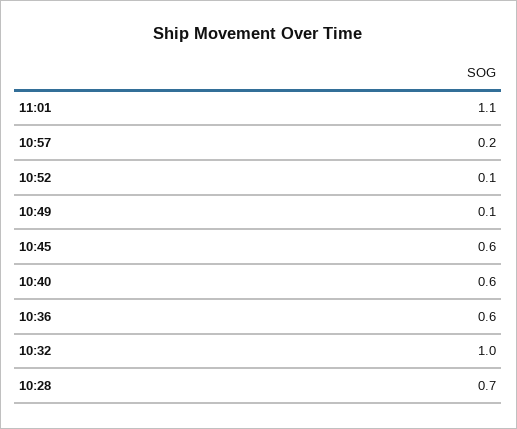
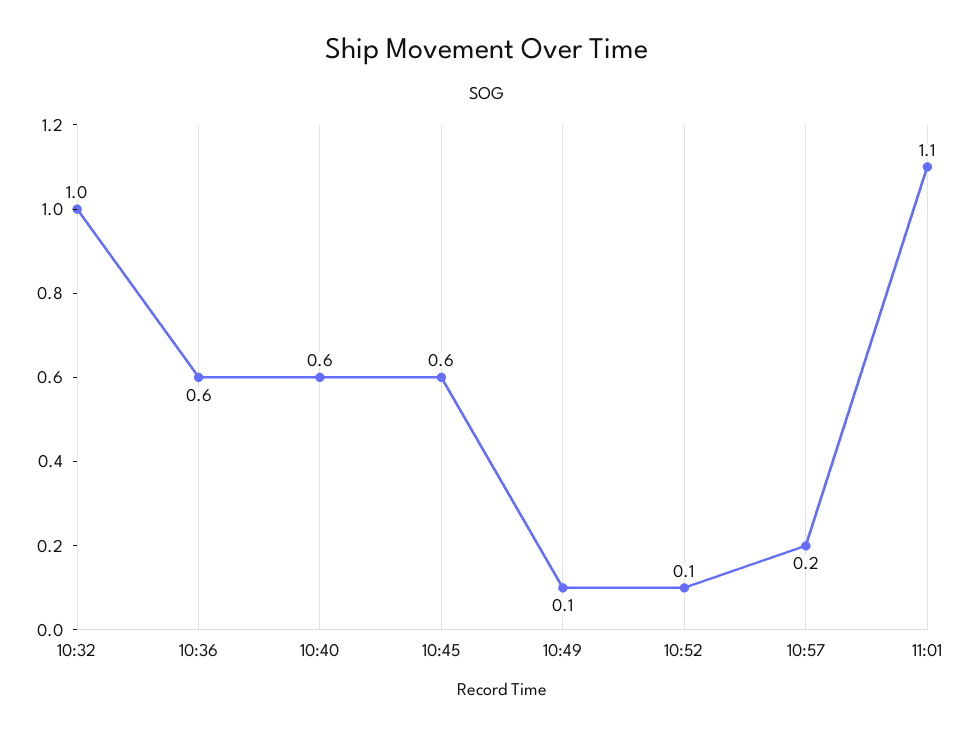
  {
    "11:01": 1.1,
    "10:57": 0.2,
    "10:52": 0.1,
    "10:49": 0.1,
    "10:45": 0.6,
    "10:40": 0.6,
    "10:36": 0.6,
-   "10:32": 1,
+   "10:32": 1
-   "10:28": 0.7
  }

